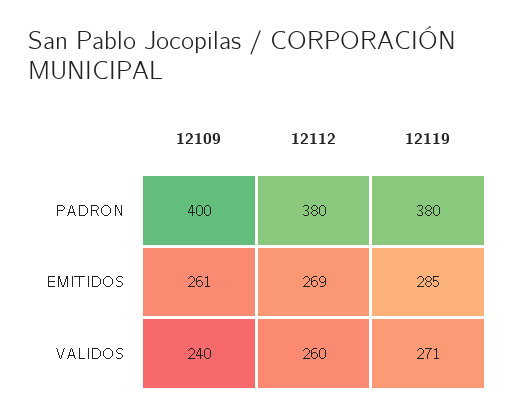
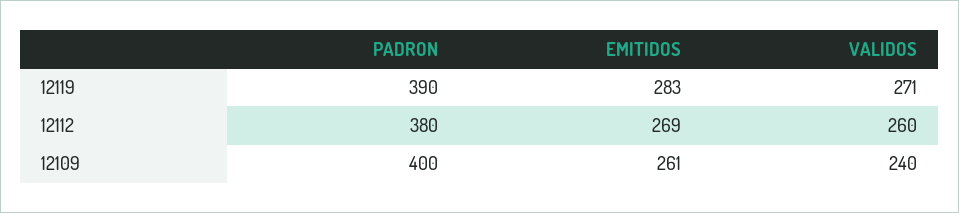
  {
    "12109": {
      "PADRON": 400,
      "EMITIDOS": 261,
      "VALIDOS": 240
    },
    "12112": {
      "PADRON": 380,
      "EMITIDOS": 269,
      "VALIDOS": 260
    },
    "12119": {
-     "PADRON": 380,
+     "PADRON": 390,
-     "EMITIDOS": 285,
+     "EMITIDOS": 283,
      "VALIDOS": 271
    }
  }

